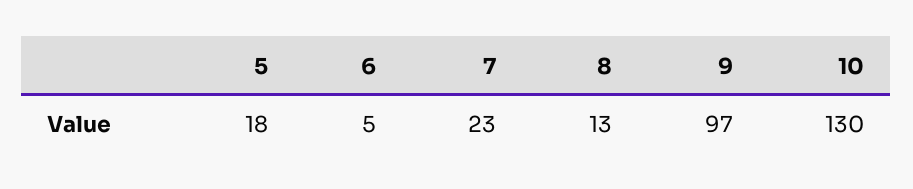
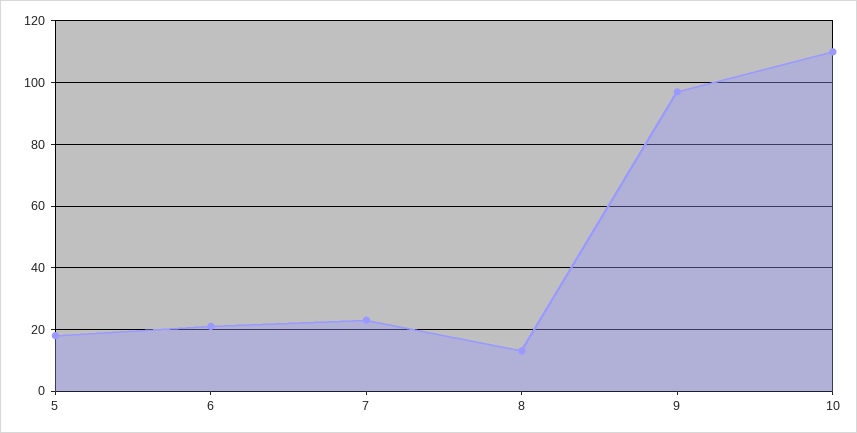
  {
    "5": 18,
-   "6": 5,
+   "6": 20,
    "7": 23,
    "8": 13,
    "9": 97,
-   "10": 130
+   "10": 110
  }

